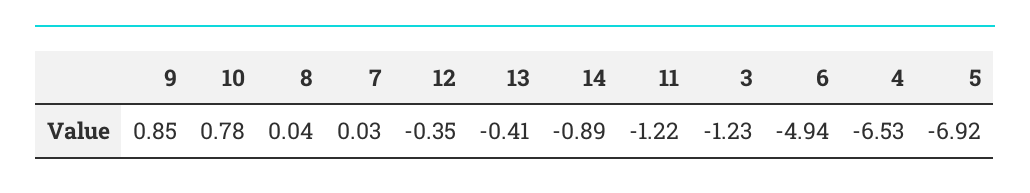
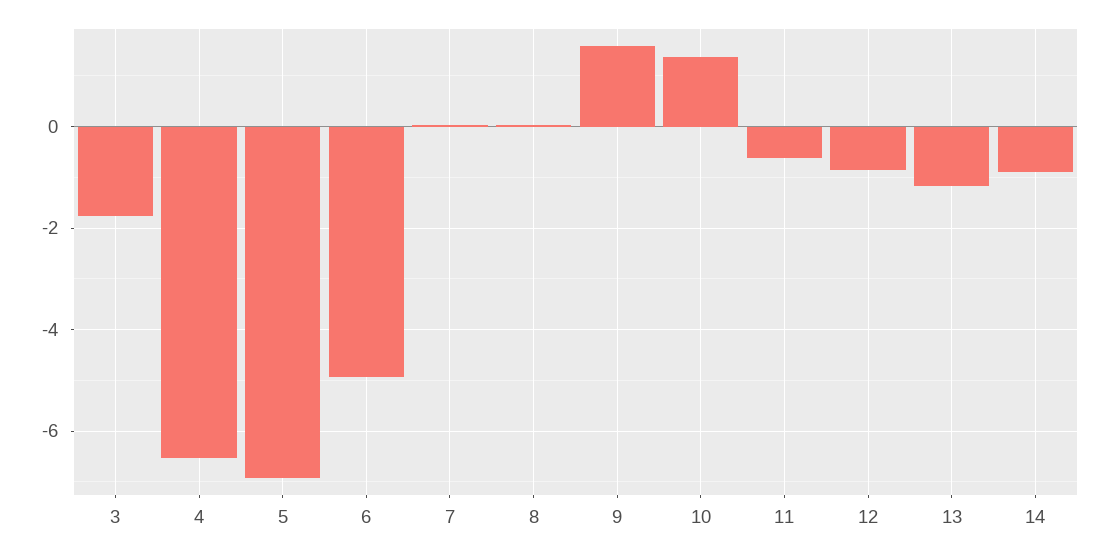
  {
-   "9": 0.85,
+   "9": 1.6,
-   "10": 0.78,
+   "10": 1.4,
    "8": 0.04,
    "7": 0.03,
-   "12": -0.35,
+   "12": -0.8,
-   "13": -0.41,
+   "13": -1.2,
    "14": -0.89,
-   "11": -1.22,
+   "11": -0.6,
-   "3": -1.23,
+   "3": -1.8,
    "6": -4.94,
    "4": -6.53,
    "5": -6.92
  }

